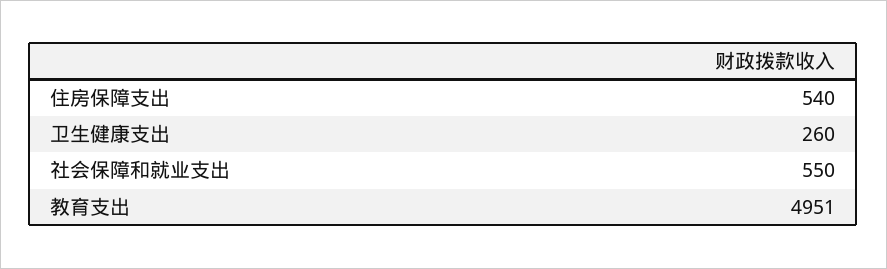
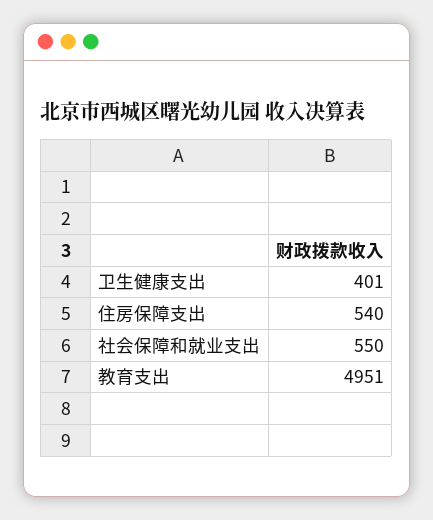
  {
    "住房保障支出": 540,
-   "卫生健康支出": 260,
+   "卫生健康支出": 401,
    "社会保障和就业支出": 550,
    "教育支出": 4951
  }

